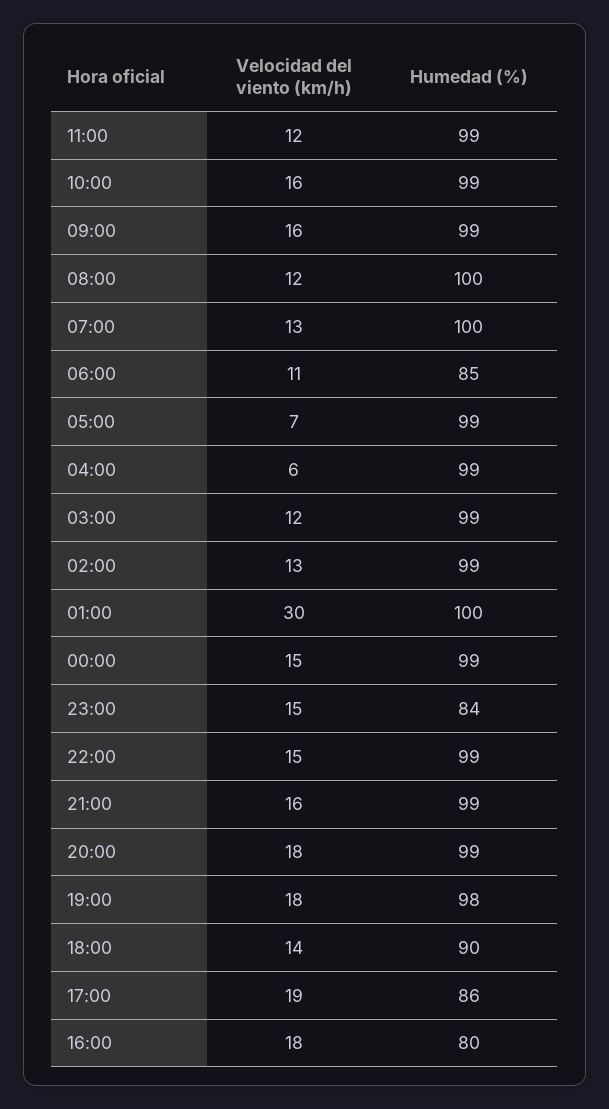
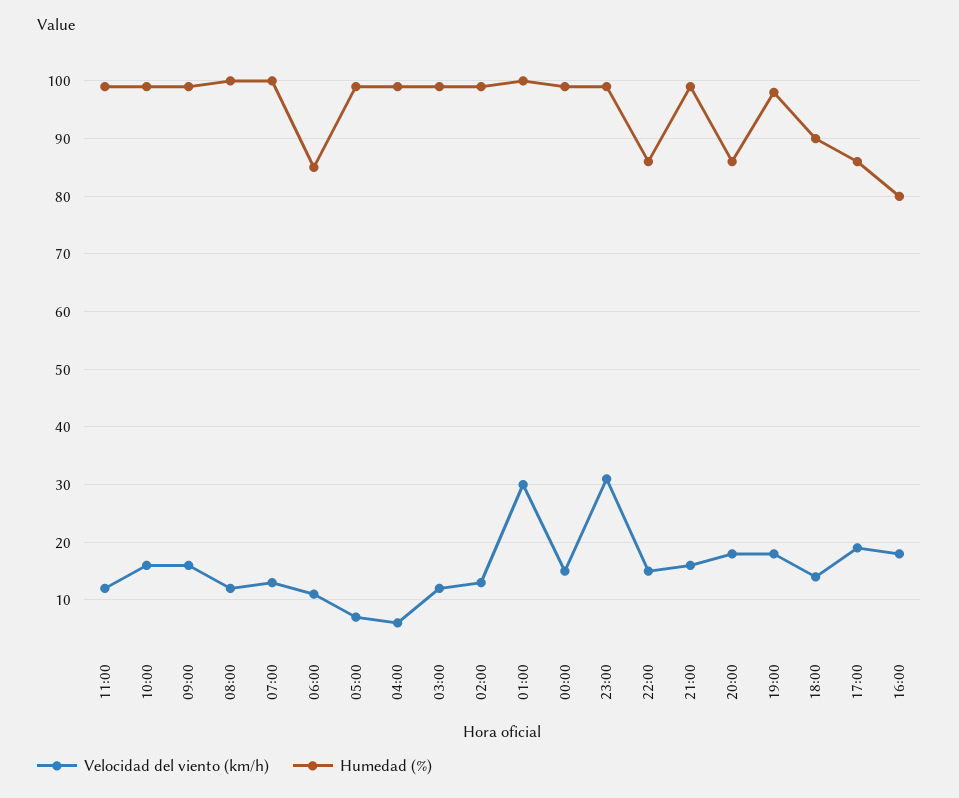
  {
    "Velocidad del viento (km/h)": {
      "11:00": 12,
      "10:00": 16,
      "09:00": 16,
      "08:00": 12,
      "07:00": 13,
      "06:00": 11,
      "05:00": 7,
      "04:00": 6,
      "03:00": 12,
      "02:00": 13,
      "01:00": 30,
      "00:00": 15,
-     "23:00": 15,
+     "23:00": 30,
      "22:00": 15,
      "21:00": 16,
      "20:00": 18,
      "19:00": 18,
      "18:00": 14,
      "17:00": 19,
      "16:00": 18
    },
    "Humedad (%)": {
      "11:00": 99,
      "10:00": 99,
      "09:00": 99,
      "08:00": 100,
      "07:00": 100,
      "06:00": 85,
      "05:00": 99,
      "04:00": 99,
      "03:00": 99,
      "02:00": 99,
      "01:00": 100,
      "00:00": 99,
-     "23:00": 84,
+     "23:00": 100,
-     "22:00": 99,
+     "22:00": 85,
      "21:00": 99,
-     "20:00": 99,
+     "20:00": 85,
      "19:00": 98,
      "18:00": 90,
      "17:00": 86,
      "16:00": 80
    }
  }

